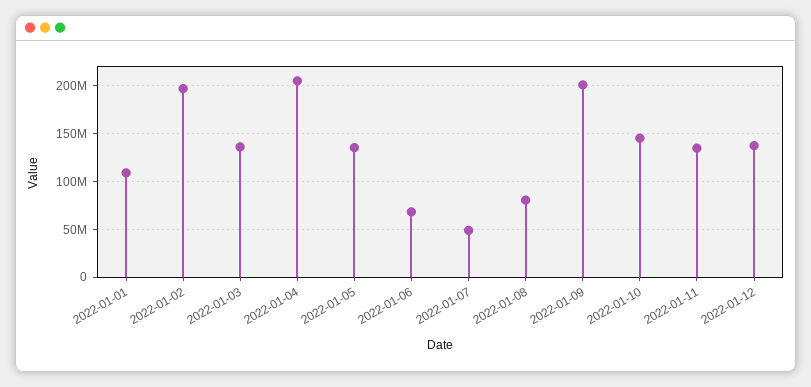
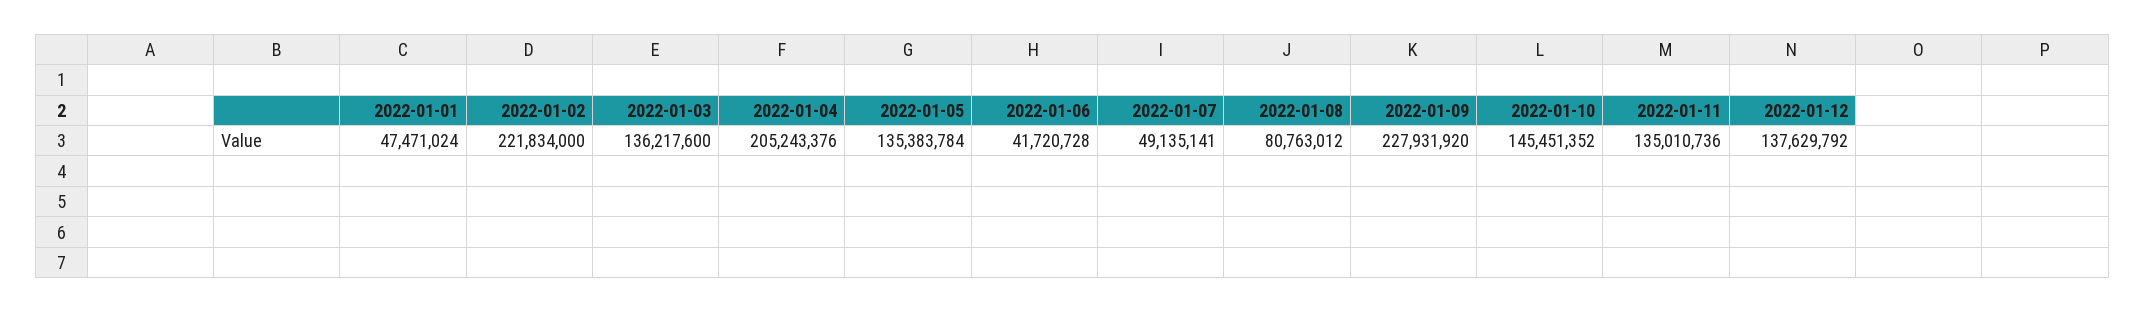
  {
-   "2022-01-01": 110000000,
+   "2022-01-01": 47471024,
-   "2022-01-02": 200000000,
+   "2022-01-02": 221834000,
    "2022-01-03": 136217600,
    "2022-01-04": 205243376,
    "2022-01-05": 135383784,
-   "2022-01-06": 70000000,
+   "2022-01-06": 41720728,
    "2022-01-07": 49135141,
    "2022-01-08": 80763012,
-   "2022-01-09": 200000000,
+   "2022-01-09": 227931920,
    "2022-01-10": 145451352,
    "2022-01-11": 135010736,
    "2022-01-12": 137629792
  }

